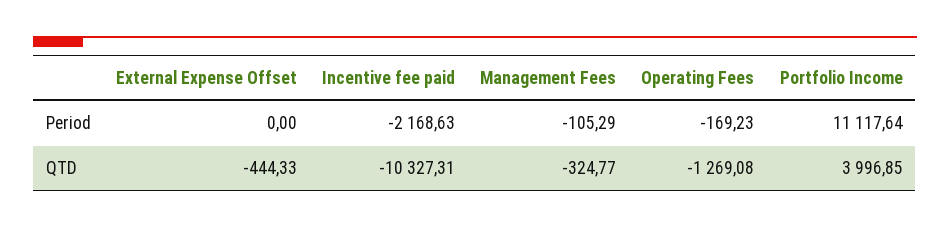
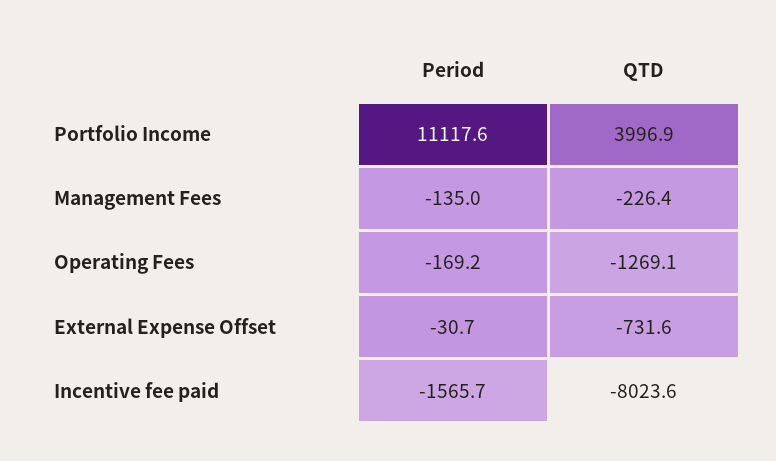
  {
    "External Expense Offset": {
-     "Period": 0,
+     "Period": -30.7,
-     "QTD": -444.33
+     "QTD": -731.6
    },
    "Incentive fee paid": {
-     "Period": -2168.63,
+     "Period": -1565.7,
-     "QTD": -10327.31
+     "QTD": -8023.6
    },
    "Management Fees": {
-     "Period": -105.29,
+     "Period": -135,
-     "QTD": -324.77
+     "QTD": -226.4
    },
    "Operating Fees": {
      "Period": -169.23,
      "QTD": -1269.08
    },
    "Portfolio Income": {
      "Period": 11117.64,
      "QTD": 3996.85
    }
  }

